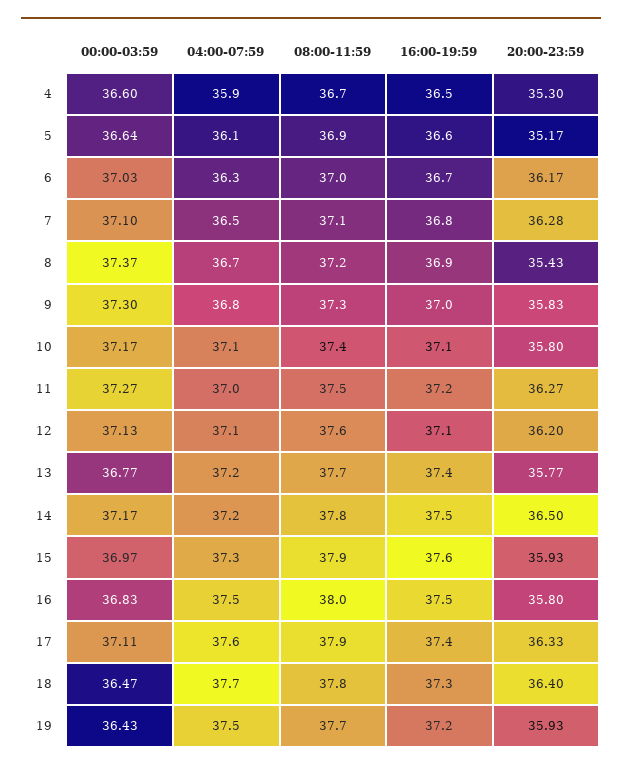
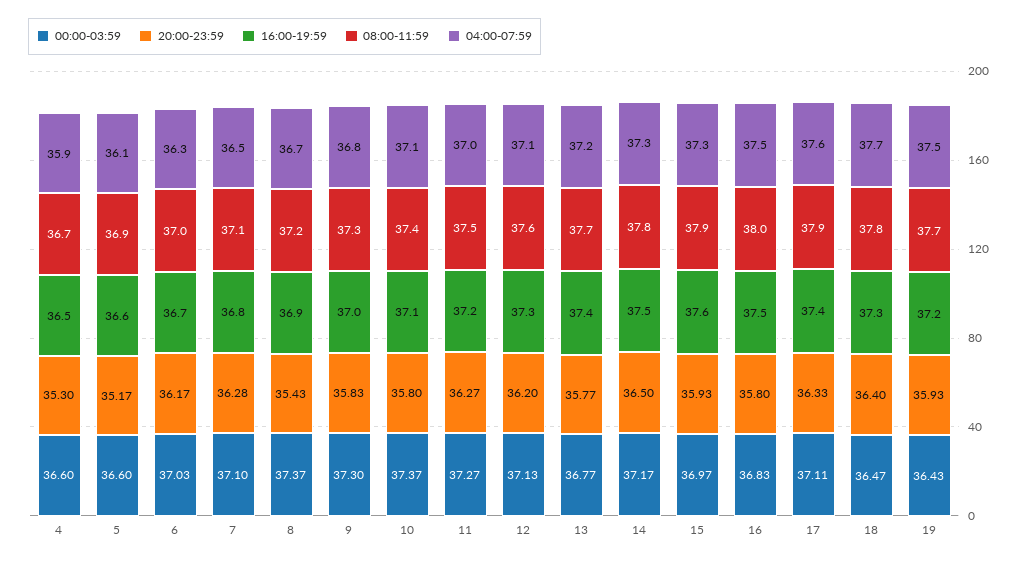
  {
    "00:00-03:59": {
      "4": 36.6,
-     "5": 36.64,
+     "5": 36.6,
      "6": 37.03,
      "7": 37.1,
      "8": 37.37,
      "9": 37.3,
-     "10": 37.17,
+     "10": 37.37,
      "11": 37.27,
      "12": 37.13,
      "13": 36.77,
      "14": 37.17,
      "15": 36.97,
      "16": 36.83,
      "17": 37.11,
      "18": 36.47,
      "19": 36.43
    },
    "04:00-07:59": {
      "4": 35.9,
      "5": 36.1,
      "6": 36.3,
      "7": 36.5,
      "8": 36.7,
      "9": 36.8,
      "10": 37.1,
      "11": 37,
      "12": 37.1,
      "13": 37.2,
-     "14": 37.2,
+     "14": 37.3,
      "15": 37.3,
      "16": 37.5,
      "17": 37.6,
      "18": 37.7,
      "19": 37.5
    },
    "08:00-11:59": {
      "4": 36.7,
      "5": 36.9,
      "6": 37,
      "7": 37.1,
      "8": 37.2,
      "9": 37.3,
      "10": 37.4,
      "11": 37.5,
      "12": 37.6,
      "13": 37.7,
      "14": 37.8,
      "15": 37.9,
      "16": 38,
      "17": 37.9,
      "18": 37.8,
      "19": 37.7
    },
    "16:00-19:59": {
      "4": 36.5,
      "5": 36.6,
      "6": 36.7,
      "7": 36.8,
      "8": 36.9,
      "9": 37,
      "10": 37.1,
      "11": 37.2,
-     "12": 37.1,
+     "12": 37.3,
      "13": 37.4,
      "14": 37.5,
      "15": 37.6,
      "16": 37.5,
      "17": 37.4,
      "18": 37.3,
      "19": 37.2
    },
    "20:00-23:59": {
      "4": 35.3,
      "5": 35.17,
      "6": 36.17,
      "7": 36.28,
      "8": 35.43,
      "9": 35.83,
      "10": 35.8,
      "11": 36.27,
      "12": 36.2,
      "13": 35.77,
      "14": 36.5,
      "15": 35.93,
      "16": 35.8,
      "17": 36.33,
      "18": 36.4,
      "19": 35.93
    }
  }

